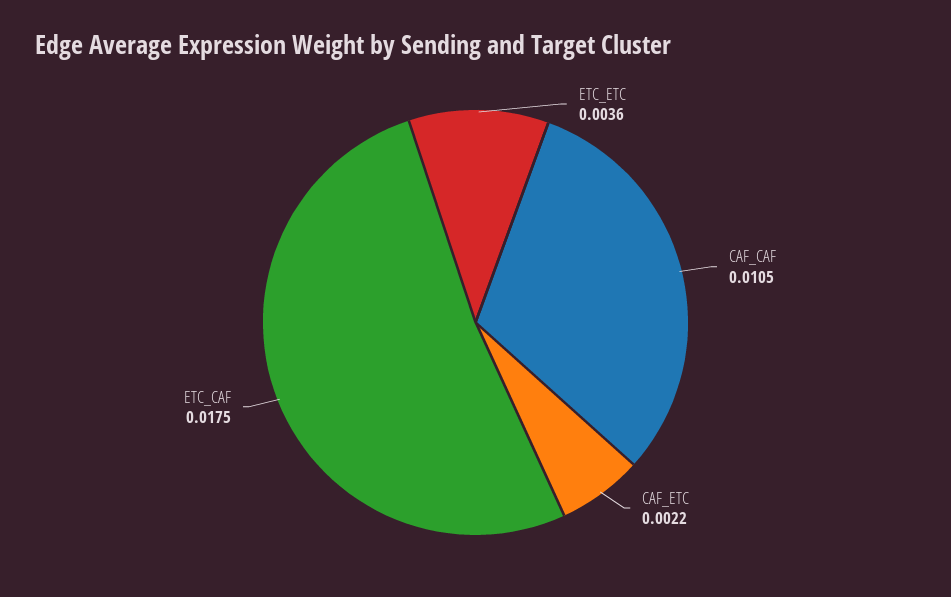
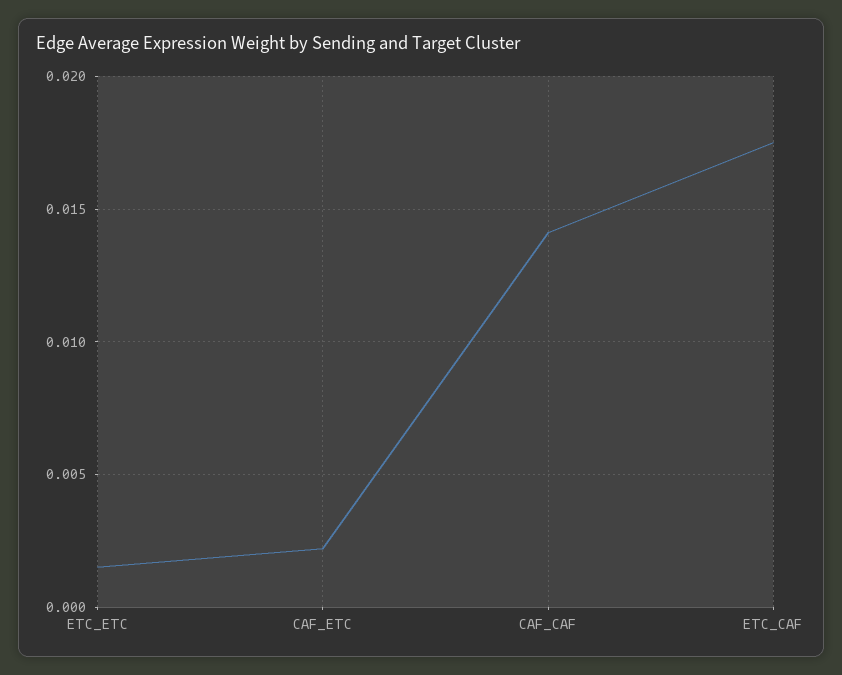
  {
-   "ETC_ETC": 0.0036,
+   "ETC_ETC": 0.0015,
-   "CAF_CAF": 0.0105,
+   "CAF_CAF": 0.014,
    "CAF_ETC": 0.0022,
    "ETC_CAF": 0.0175
  }

